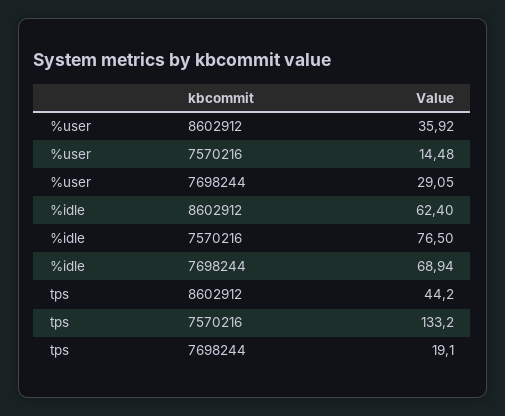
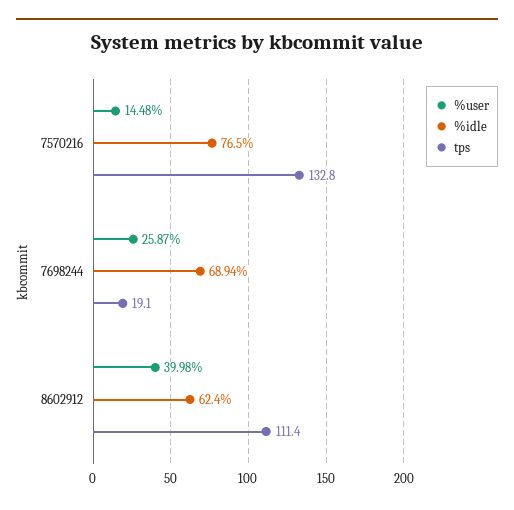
  {
    "%user": {
-     "8602912": 35.92,
+     "8602912": 39.98,
      "7570216": 14.48,
-     "7698244": 29.05
+     "7698244": 25.87
    },
    "%idle": {
      "8602912": 62.4,
      "7570216": 76.5,
      "7698244": 68.94
    },
    "tps": {
-     "8602912": 44.2,
+     "8602912": 111.4,
-     "7570216": 133.2,
+     "7570216": 132.8,
      "7698244": 19.1
    }
  }

